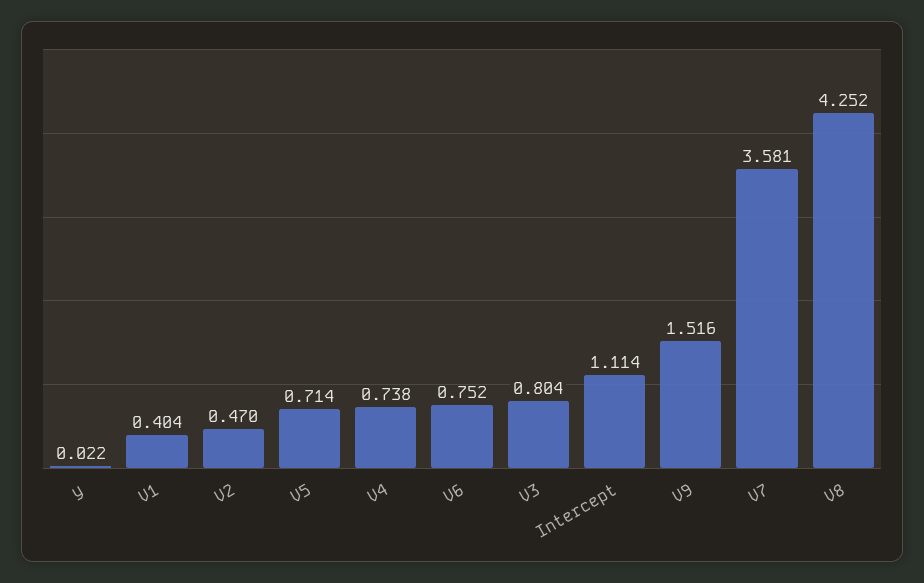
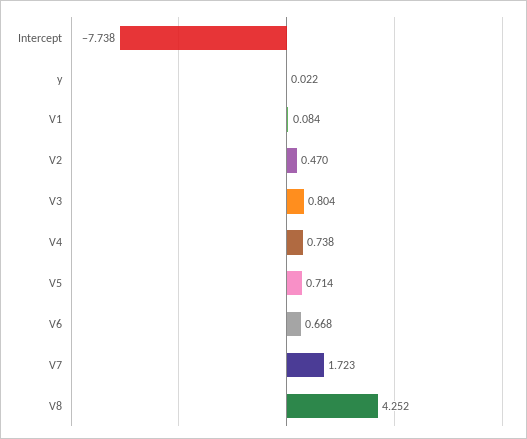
  {
    "y": 0.022,
-   "V1": 0.404,
+   "V1": 0.084,
    "V2": 0.47,
    "V5": 0.714,
    "V4": 0.738,
-   "V6": 0.752,
+   "V6": 0.668,
    "V3": 0.804,
-   "Intercept": 1.114,
+   "Intercept": -7.738,
-   "V9": 1.516,
-   "V7": 3.581,
+   "V7": 1.723,
    "V8": 4.252
  }

